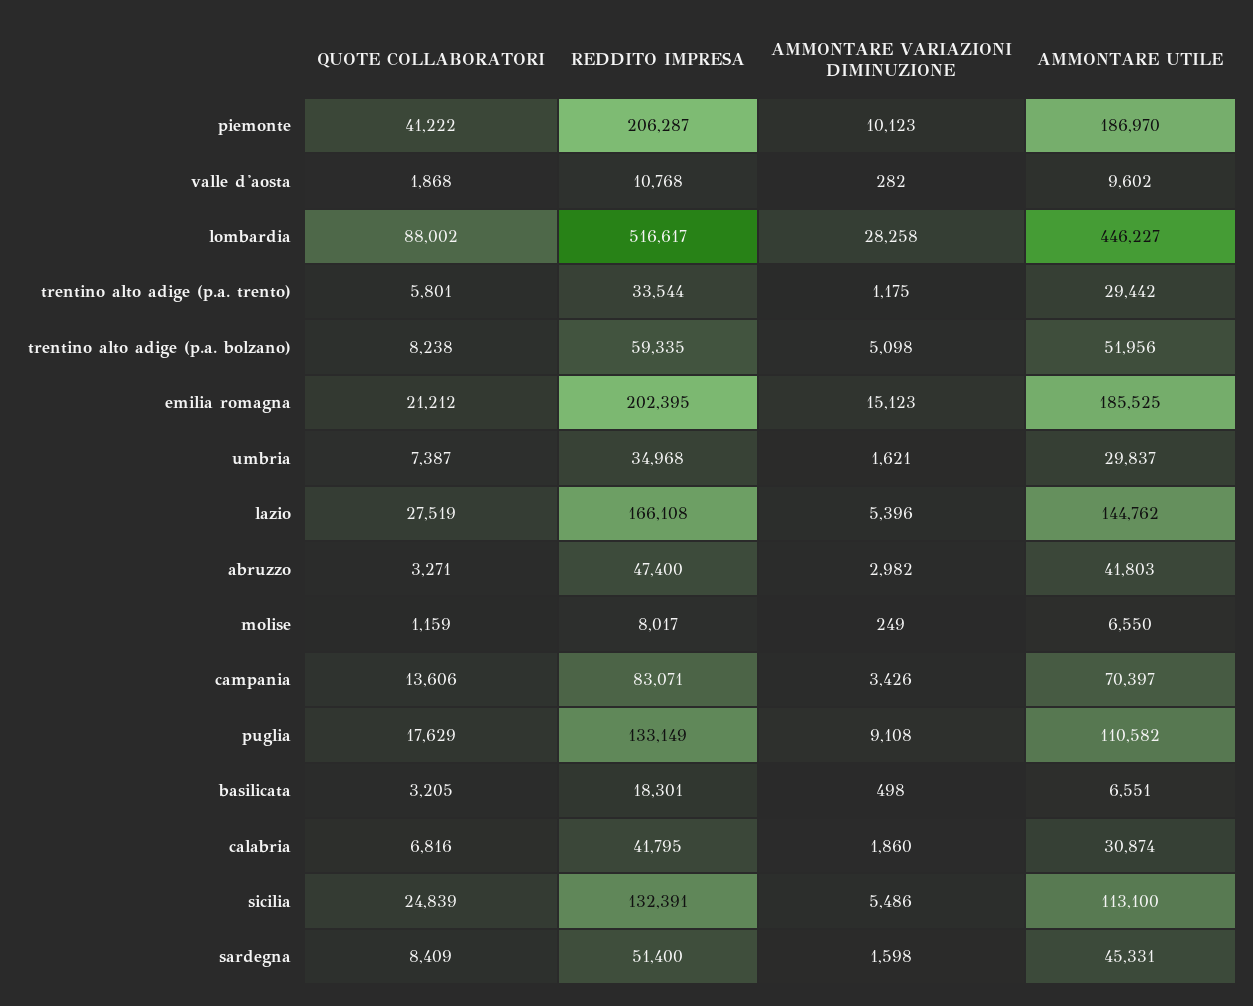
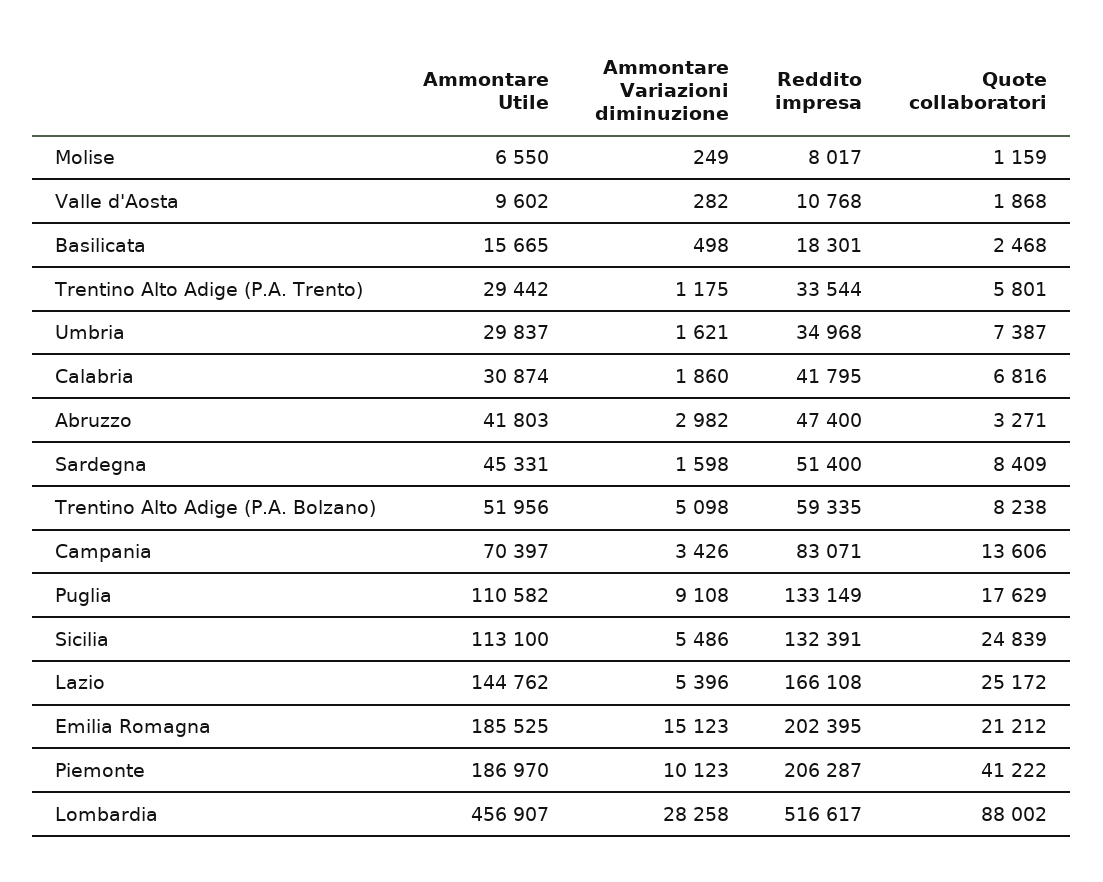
  {
    "QUOTE COLLABORATORI": {
      "piemonte": 41222,
      "valle d'aosta": 1868,
      "lombardia": 88002,
      "trentino alto adige (p.a. trento)": 5801,
      "trentino alto adige (p.a. bolzano)": 8238,
      "emilia romagna": 21212,
      "umbria": 7387,
-     "lazio": 27519,
+     "lazio": 25172,
      "abruzzo": 3271,
      "molise": 1159,
      "campania": 13606,
      "puglia": 17629,
-     "basilicata": 3205,
+     "basilicata": 2468,
      "calabria": 6816,
      "sicilia": 24839,
      "sardegna": 8409
    },
    "REDDITO IMPRESA": {
      "piemonte": 206287,
      "valle d'aosta": 10768,
      "lombardia": 516617,
      "trentino alto adige (p.a. trento)": 33544,
      "trentino alto adige (p.a. bolzano)": 59335,
      "emilia romagna": 202395,
      "umbria": 34968,
      "lazio": 166108,
      "abruzzo": 47400,
      "molise": 8017,
      "campania": 83071,
      "puglia": 133149,
      "basilicata": 18301,
      "calabria": 41795,
      "sicilia": 132391,
      "sardegna": 51400
    },
    "AMMONTARE VARIAZIONI DIMINUZIONE": {
      "piemonte": 10123,
      "valle d'aosta": 282,
      "lombardia": 28258,
      "trentino alto adige (p.a. trento)": 1175,
      "trentino alto adige (p.a. bolzano)": 5098,
      "emilia romagna": 15123,
      "umbria": 1621,
      "lazio": 5396,
      "abruzzo": 2982,
      "molise": 249,
      "campania": 3426,
      "puglia": 9108,
      "basilicata": 498,
      "calabria": 1860,
      "sicilia": 5486,
      "sardegna": 1598
    },
    "AMMONTARE UTILE": {
      "piemonte": 186970,
      "valle d'aosta": 9602,
-     "lombardia": 446227,
+     "lombardia": 456907,
      "trentino alto adige (p.a. trento)": 29442,
      "trentino alto adige (p.a. bolzano)": 51956,
      "emilia romagna": 185525,
      "umbria": 29837,
      "lazio": 144762,
      "abruzzo": 41803,
      "molise": 6550,
      "campania": 70397,
      "puglia": 110582,
-     "basilicata": 6551,
+     "basilicata": 15665,
      "calabria": 30874,
      "sicilia": 113100,
      "sardegna": 45331
    }
  }

